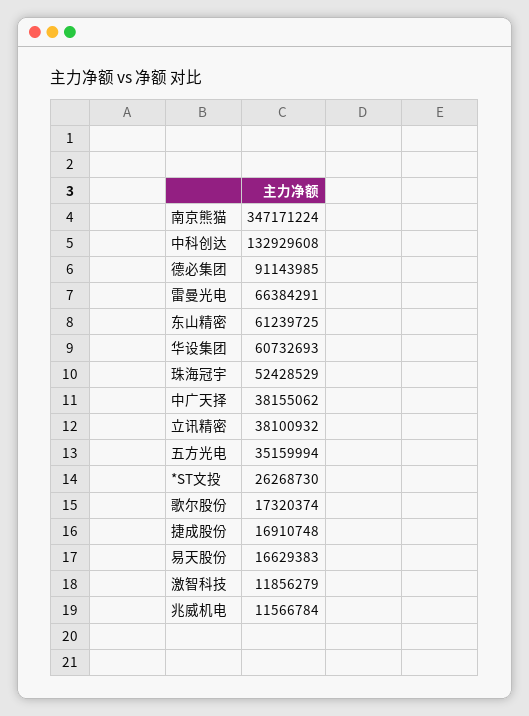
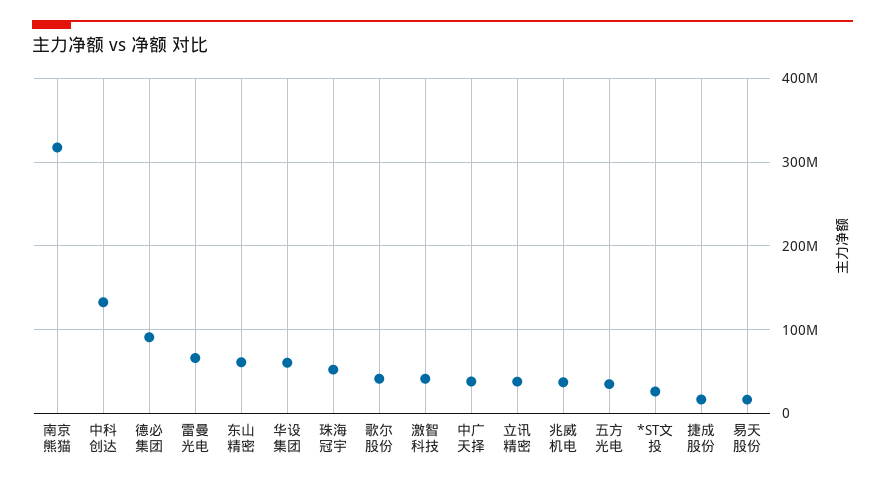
  {
-   "南京熊猫": 347171224,
+   "南京熊猫": 320000000,
    "中科创达": 132929608,
    "德必集团": 91143985,
    "雷曼光电": 66384291,
    "东山精密": 61239725,
    "华设集团": 60732693,
    "珠海冠宇": 52428529,
    "中广天择": 38155062,
    "立讯精密": 38100932,
    "五方光电": 35159994,
    "*ST文投": 26268730,
-   "歌尔股份": 17320374,
+   "歌尔股份": 40000000,
    "捷成股份": 16910748,
    "易天股份": 16629383,
-   "激智科技": 11856279,
+   "激智科技": 40000000,
-   "兆威机电": 11566784
+   "兆威机电": 40000000
  }

